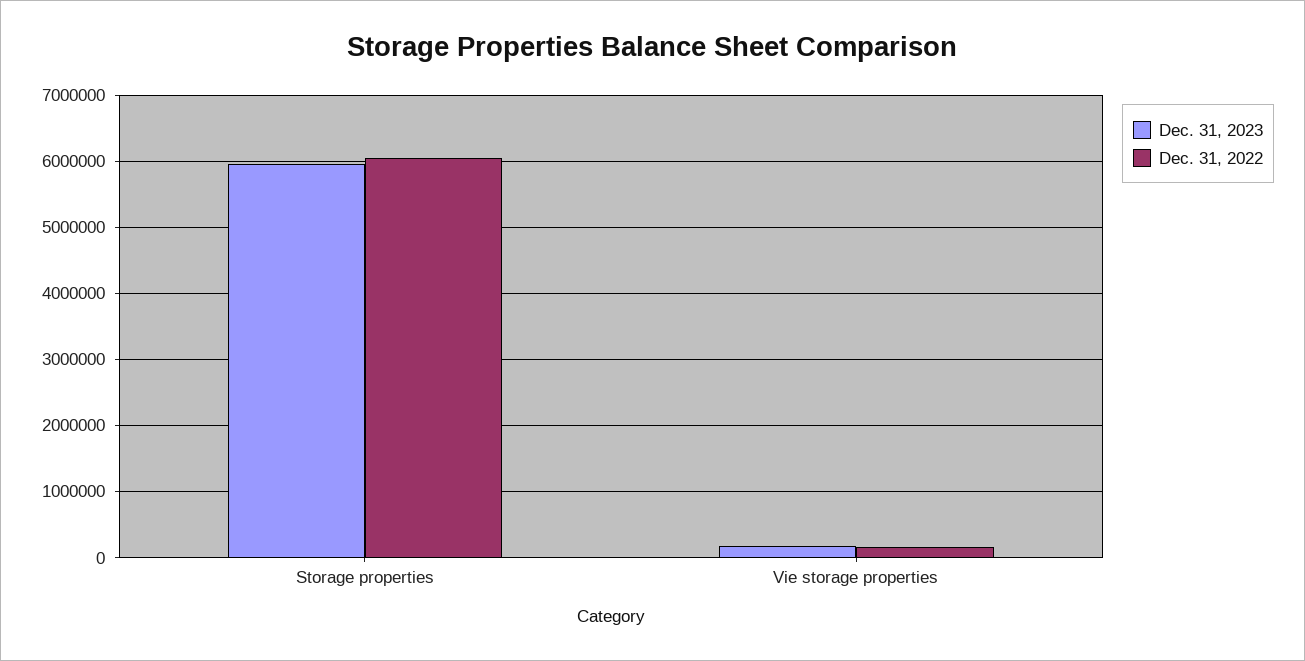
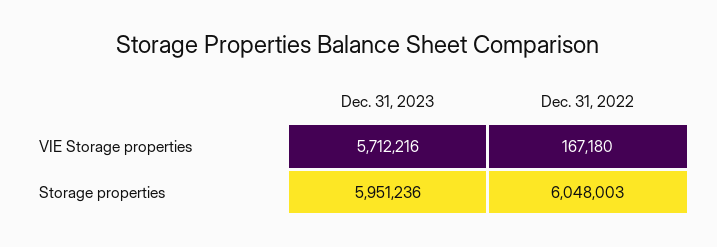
  {
    "Dec. 31, 2023": {
      "Storage properties": 5951236,
-     "Vie storage properties": 200000
+     "Vie storage properties": 5712216
    },
    "Dec. 31, 2022": {
      "Storage properties": 6048003,
      "Vie storage properties": 167180
    }
  }

